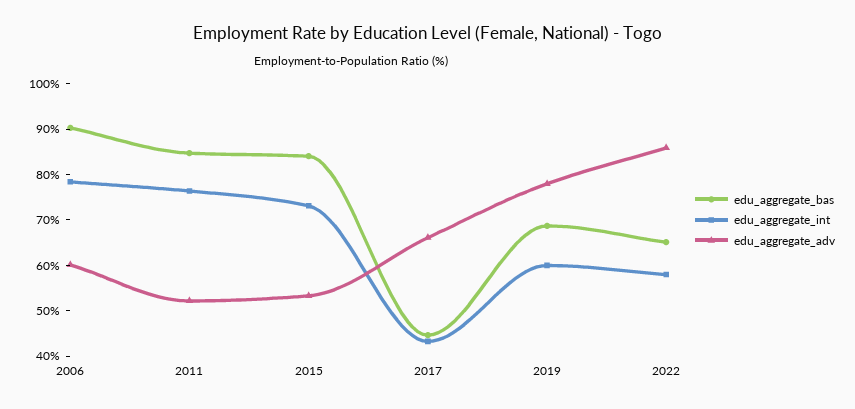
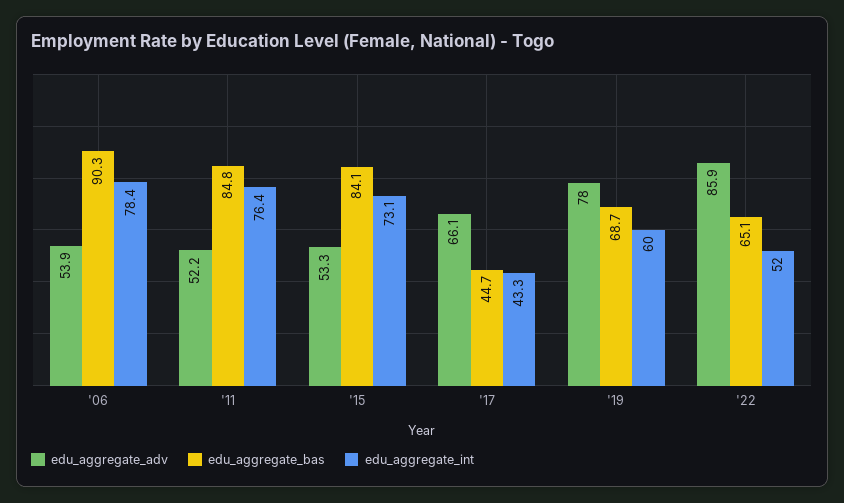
  {
    "edu_aggregate_bas": {
      "2006": 90.3,
      "2011": 84.8,
      "2015": 84.1,
      "2017": 44.7,
      "2019": 68.7,
      "2022": 65.1
    },
    "edu_aggregate_int": {
      "2006": 78.4,
      "2011": 76.4,
      "2015": 73.1,
      "2017": 43.3,
      "2019": 60,
-     "2022": 58
+     "2022": 52
    },
    "edu_aggregate_adv": {
-     "2006": 60,
+     "2006": 53.9,
      "2011": 52.2,
      "2015": 53.3,
      "2017": 66.1,
      "2019": 78,
      "2022": 85.9
    }
  }

